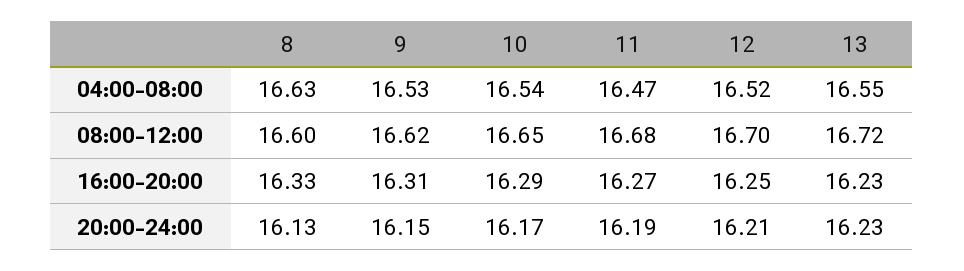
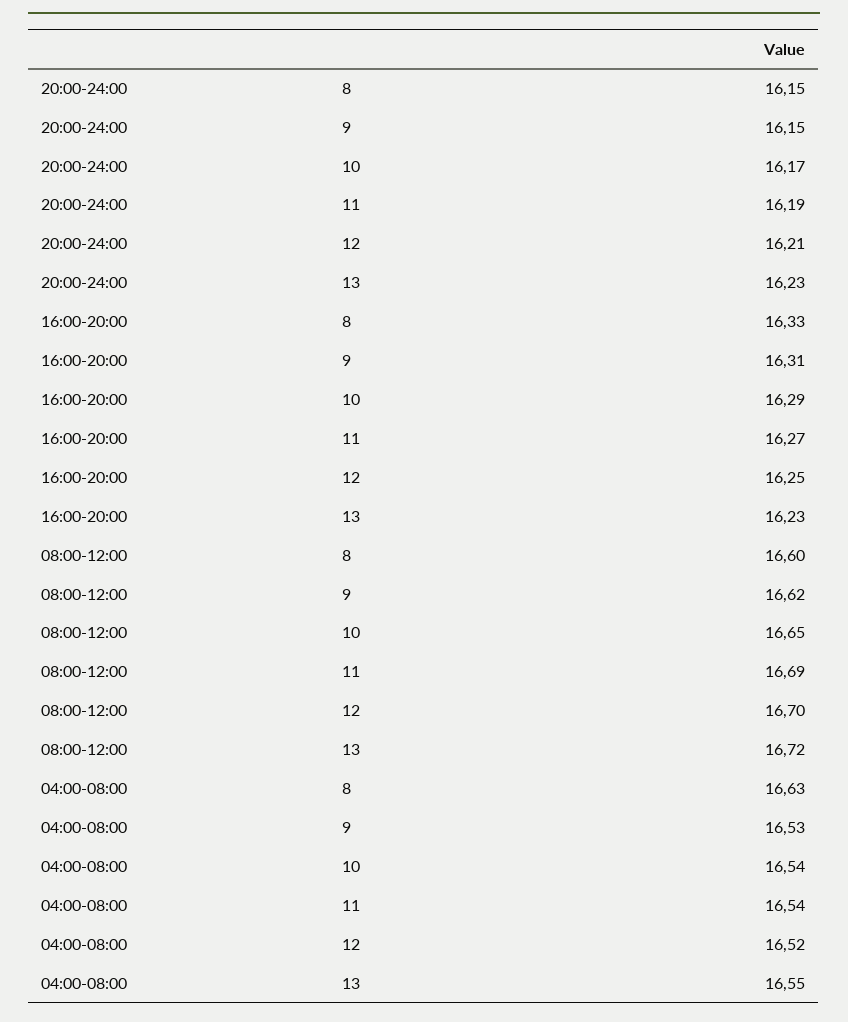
  {
    "8": {
      "04:00-08:00": 16.63,
      "08:00-12:00": 16.6,
      "16:00-20:00": 16.33,
-     "20:00-24:00": 16.13
+     "20:00-24:00": 16.15
    },
    "9": {
      "04:00-08:00": 16.53,
      "08:00-12:00": 16.62,
      "16:00-20:00": 16.31,
      "20:00-24:00": 16.15
    },
    "10": {
      "04:00-08:00": 16.54,
      "08:00-12:00": 16.65,
      "16:00-20:00": 16.29,
      "20:00-24:00": 16.17
    },
    "11": {
-     "04:00-08:00": 16.47,
+     "04:00-08:00": 16.54,
-     "08:00-12:00": 16.68,
+     "08:00-12:00": 16.69,
      "16:00-20:00": 16.27,
      "20:00-24:00": 16.19
    },
    "12": {
      "04:00-08:00": 16.52,
      "08:00-12:00": 16.7,
      "16:00-20:00": 16.25,
      "20:00-24:00": 16.21
    },
    "13": {
      "04:00-08:00": 16.55,
      "08:00-12:00": 16.72,
      "16:00-20:00": 16.23,
      "20:00-24:00": 16.23
    }
  }

